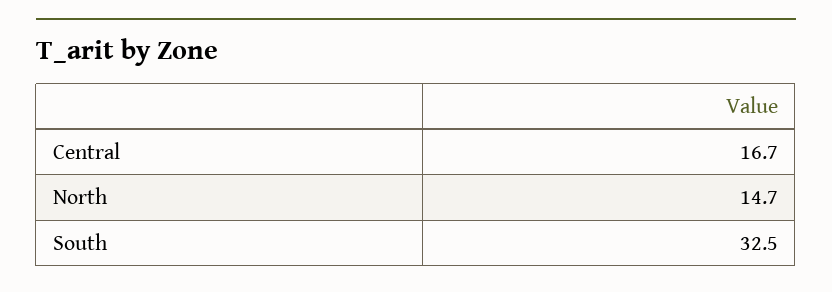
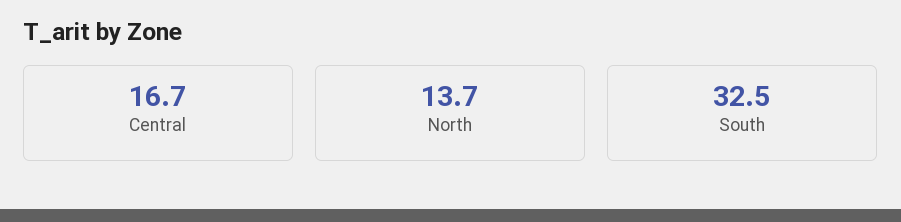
  {
    "Central": 16.7,
-   "North": 14.7,
+   "North": 13.7,
    "South": 32.5
  }

